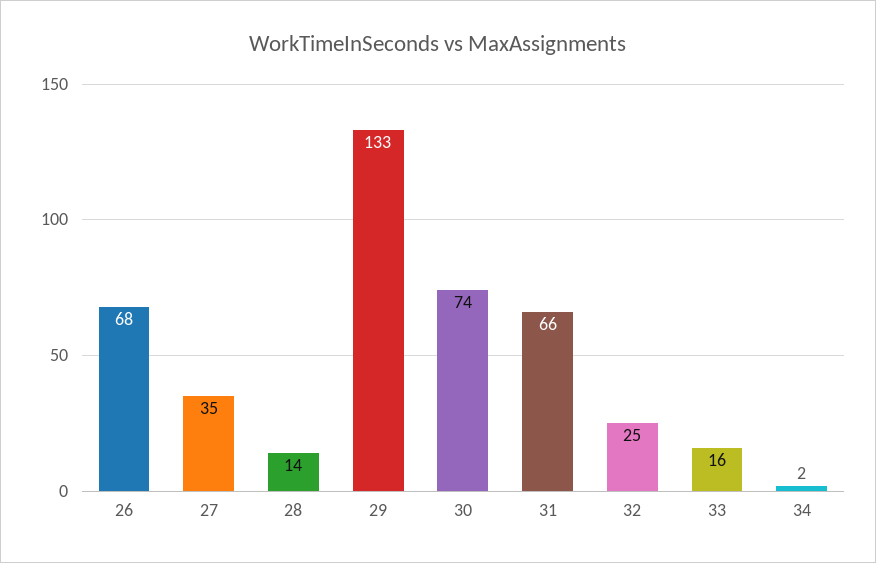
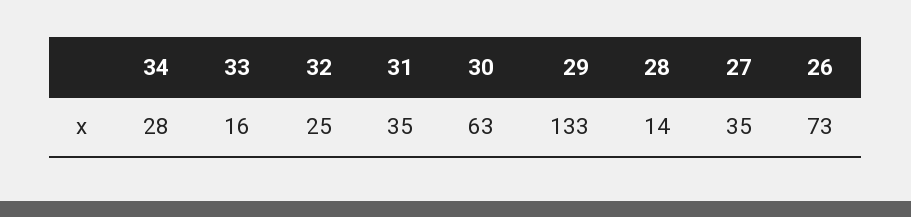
  {
-   "26": 68,
+   "26": 73,
    "27": 35,
    "28": 14,
    "29": 133,
-   "30": 74,
+   "30": 63,
-   "31": 66,
+   "31": 35,
    "32": 25,
    "33": 16,
-   "34": 2
+   "34": 28
  }

